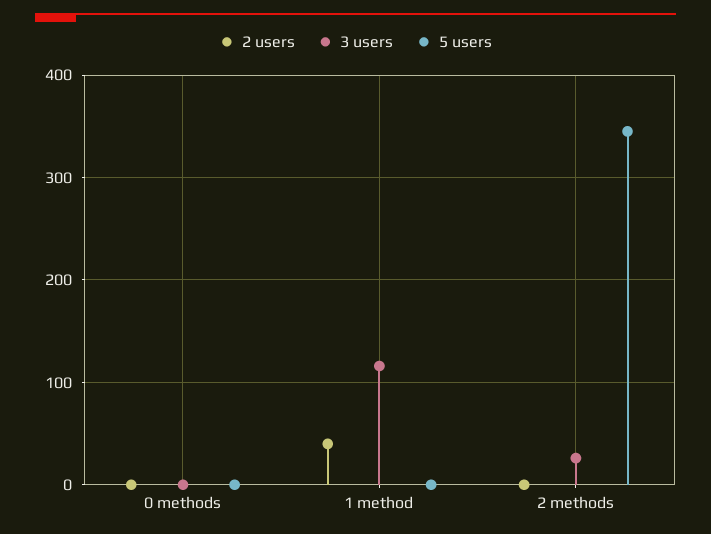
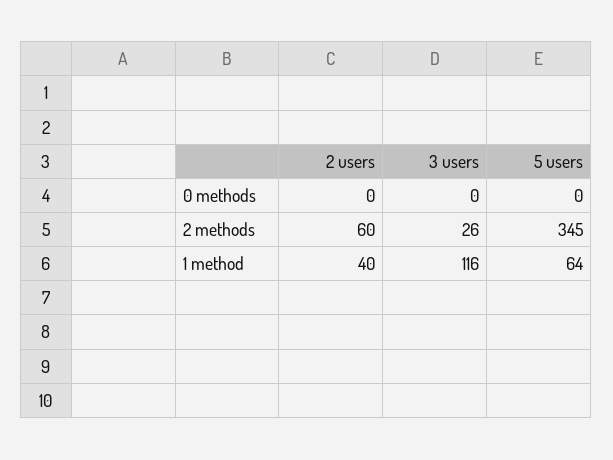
  {
    "2 users": {
      "0 methods": 0,
      "1 method": 40,
-     "2 methods": 0
+     "2 methods": 60
    },
    "3 users": {
      "0 methods": 0,
      "1 method": 116,
      "2 methods": 26
    },
    "5 users": {
      "0 methods": 0,
-     "1 method": 0,
+     "1 method": 64,
      "2 methods": 345
    }
  }

